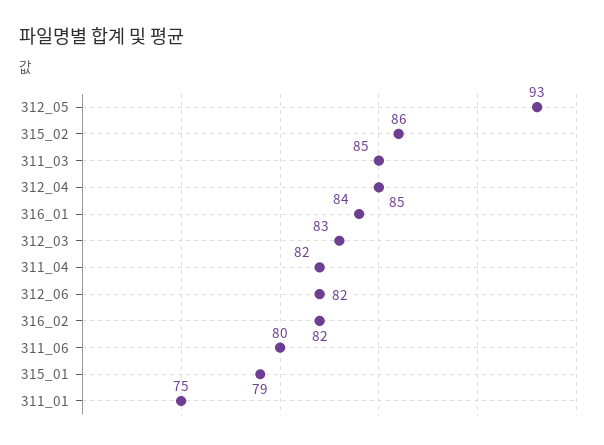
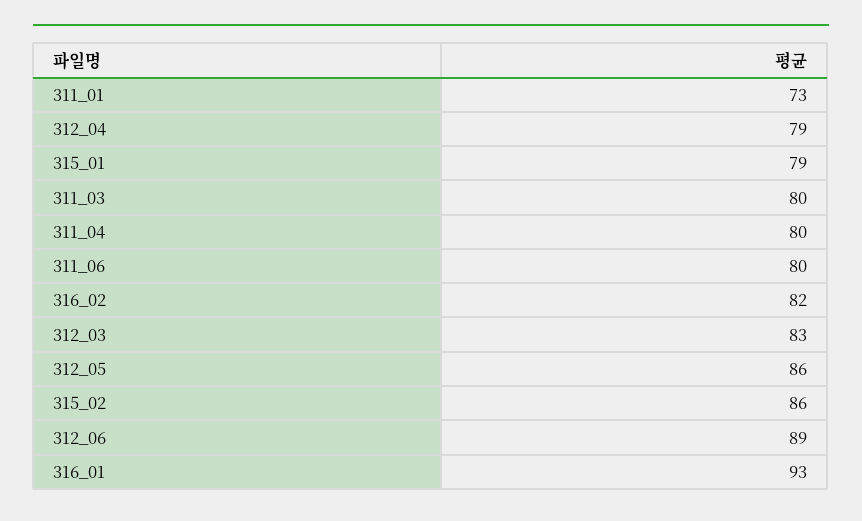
  {
-   "312_05": 93,
+   "312_05": 86,
    "315_02": 86,
-   "311_03": 85,
+   "311_03": 80,
-   "312_04": 85,
+   "312_04": 79,
-   "316_01": 84,
+   "316_01": 93,
    "312_03": 83,
-   "311_04": 82,
+   "311_04": 80,
-   "312_06": 82,
+   "312_06": 89,
    "316_02": 82,
    "311_06": 80,
    "315_01": 79,
-   "311_01": 75
+   "311_01": 73
  }

